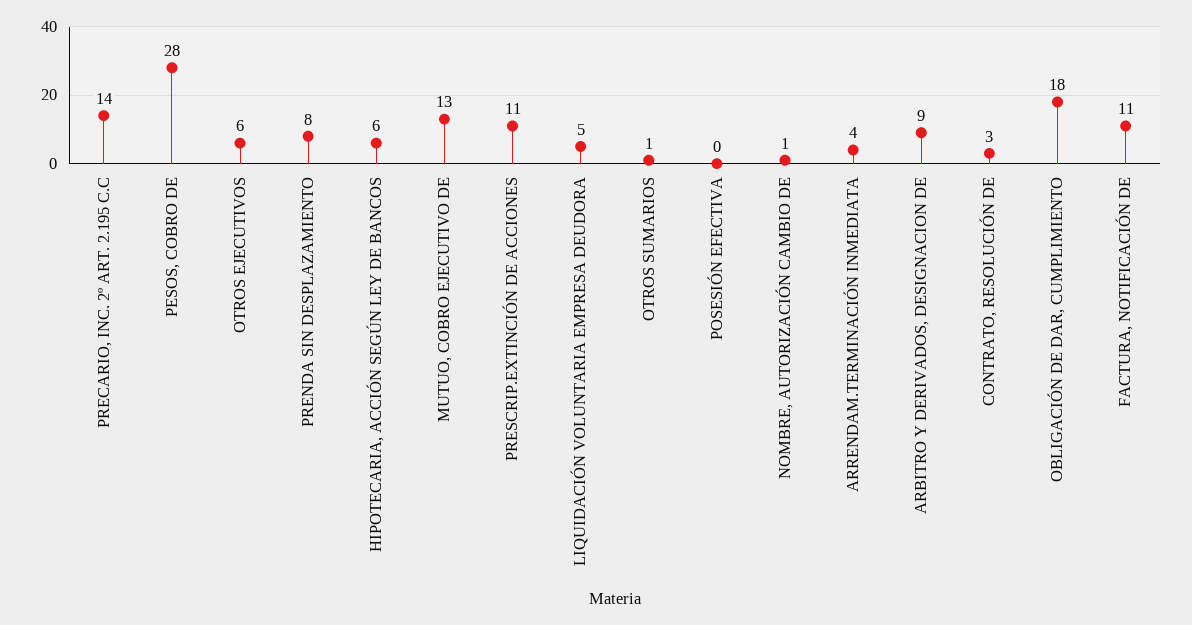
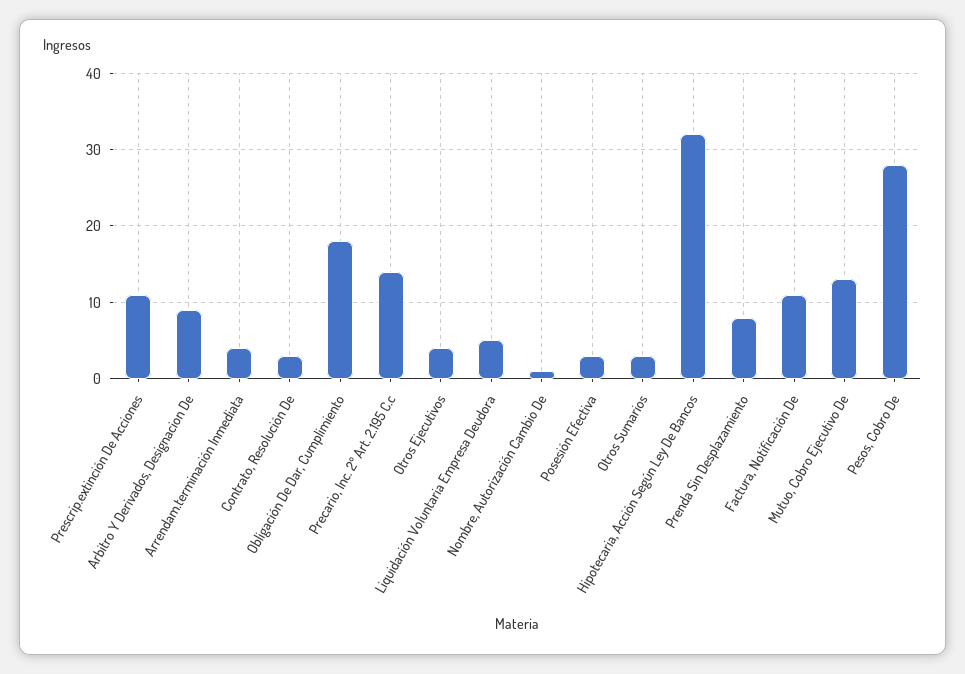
  {
    "PRECARIO, INC. 2º ART. 2.195 C.C": 14,
    "PESOS, COBRO DE": 28,
-   "OTROS EJECUTIVOS": 6,
+   "OTROS EJECUTIVOS": 4,
    "PRENDA SIN DESPLAZAMIENTO": 8,
-   "HIPOTECARIA, ACCIÓN SEGÚN LEY DE BANCOS": 6,
+   "HIPOTECARIA, ACCIÓN SEGÚN LEY DE BANCOS": 32,
    "MUTUO, COBRO EJECUTIVO DE": 13,
    "PRESCRIP.EXTINCIÓN DE ACCIONES": 11,
    "LIQUIDACIÓN VOLUNTARIA EMPRESA DEUDORA": 5,
-   "OTROS SUMARIOS": 1,
+   "OTROS SUMARIOS": 3,
-   "POSESIÓN EFECTIVA": 0,
+   "POSESIÓN EFECTIVA": 3,
    "NOMBRE, AUTORIZACIÓN CAMBIO DE": 1,
    "ARRENDAM.TERMINACIÓN INMEDIATA": 4,
    "ARBITRO Y DERIVADOS, DESIGNACION DE": 9,
    "CONTRATO, RESOLUCIÓN DE": 3,
    "OBLIGACIÓN DE DAR, CUMPLIMIENTO": 18,
    "FACTURA, NOTIFICACIÓN DE": 11
  }

